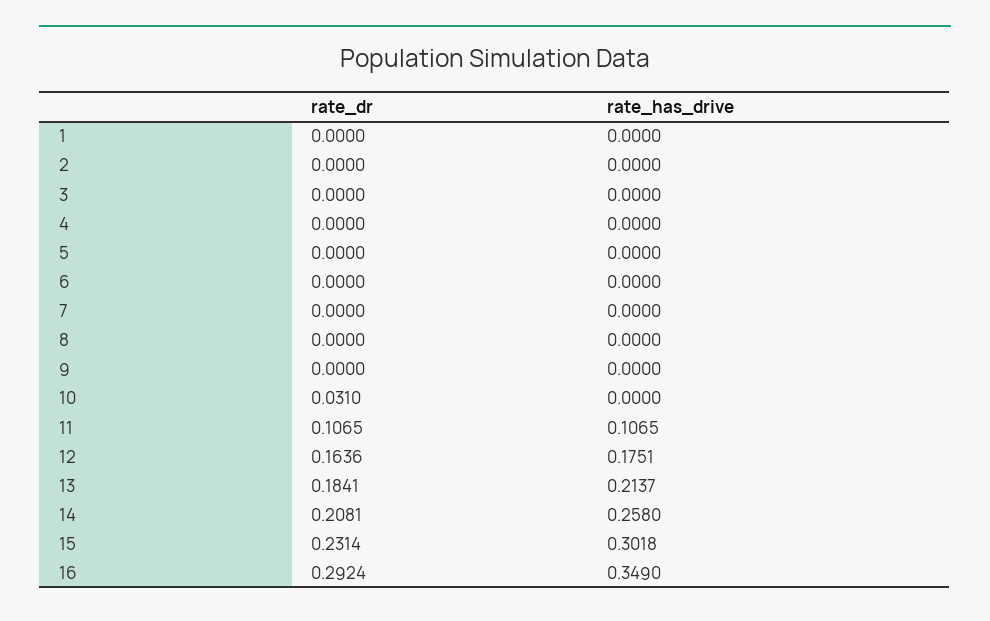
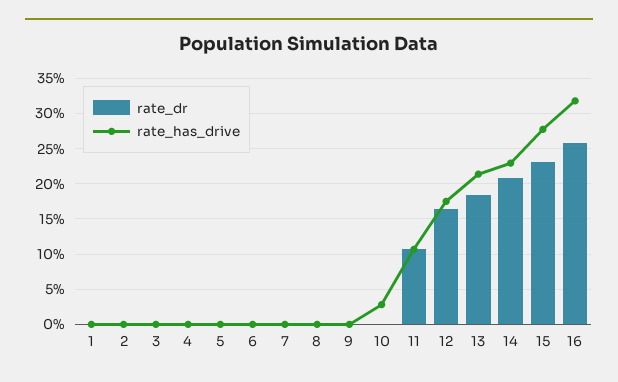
  {
    "rate_dr": {
      "1": 0,
      "2": 0,
      "3": 0,
      "4": 0,
      "5": 0,
      "6": 0,
      "7": 0,
      "8": 0,
      "9": 0,
-     "10": 0.031,
+     "10": 0,
      "11": 0.1065,
      "12": 0.1636,
      "13": 0.1841,
      "14": 0.2081,
      "15": 0.2314,
-     "16": 0.2924
+     "16": 0.26
    },
    "rate_has_drive": {
      "1": 0,
      "2": 0,
      "3": 0,
      "4": 0,
      "5": 0,
      "6": 0,
      "7": 0,
      "8": 0,
      "9": 0,
-     "10": 0,
+     "10": 0.03,
      "11": 0.1065,
      "12": 0.1751,
      "13": 0.2137,
-     "14": 0.258,
+     "14": 0.23,
-     "15": 0.3018,
+     "15": 0.28,
-     "16": 0.349
+     "16": 0.32
    }
  }

